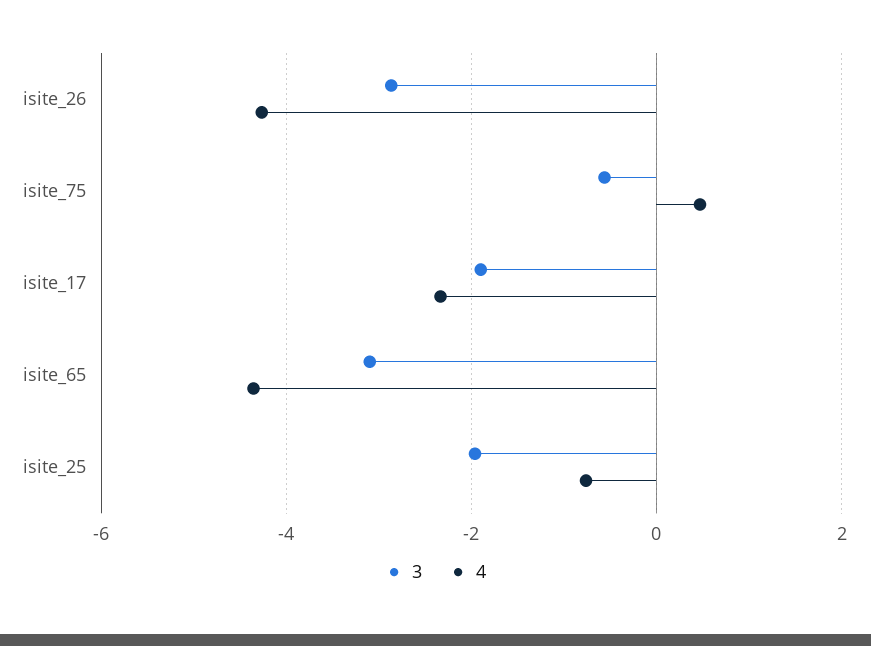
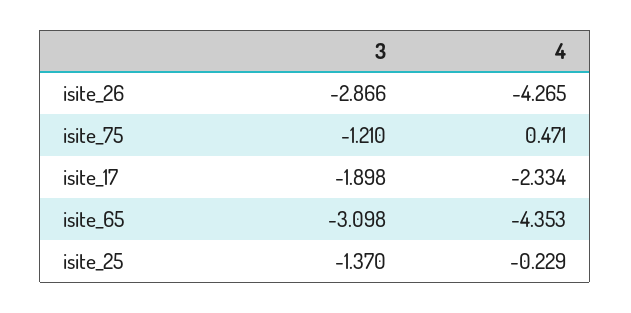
  {
    "3": {
      "isite_26": -2.866,
-     "isite_75": -0.6,
+     "isite_75": -1.21,
      "isite_17": -1.898,
      "isite_65": -3.098,
-     "isite_25": -2
+     "isite_25": -1.37
    },
    "4": {
      "isite_26": -4.265,
      "isite_75": 0.471,
      "isite_17": -2.334,
      "isite_65": -4.353,
-     "isite_25": -0.8
+     "isite_25": -0.229
    }
  }

